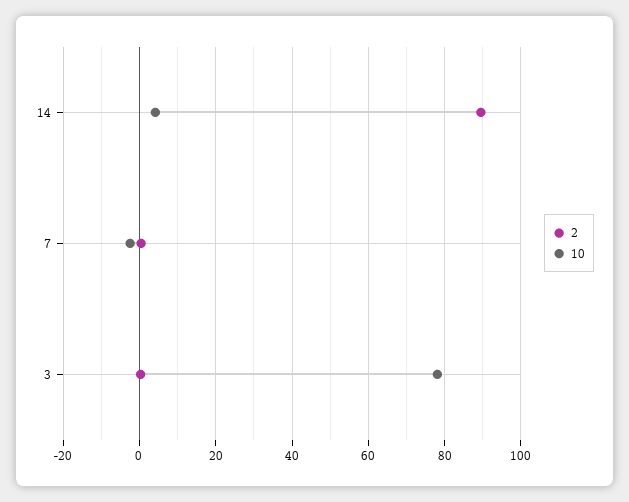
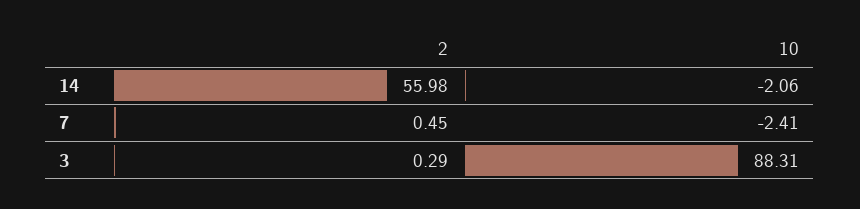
  {
    "2": {
-     "14": 90,
+     "14": 55.98,
      "7": 0.45,
      "3": 0.29
    },
    "10": {
-     "14": 4,
+     "14": -2.06,
      "7": -2.41,
-     "3": 78
+     "3": 88.31
    }
  }

